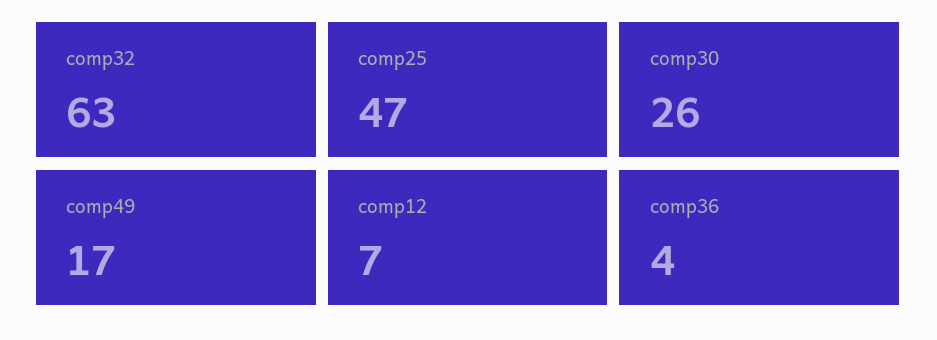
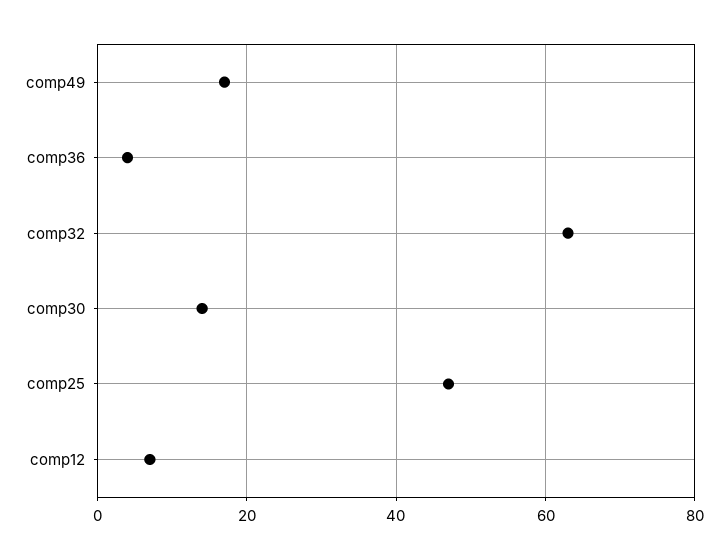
  {
    "comp32": 63,
    "comp25": 47,
-   "comp30": 26,
+   "comp30": 15,
    "comp49": 17,
    "comp12": 7,
    "comp36": 4
  }

